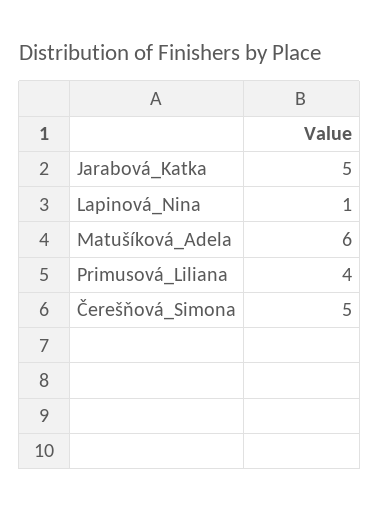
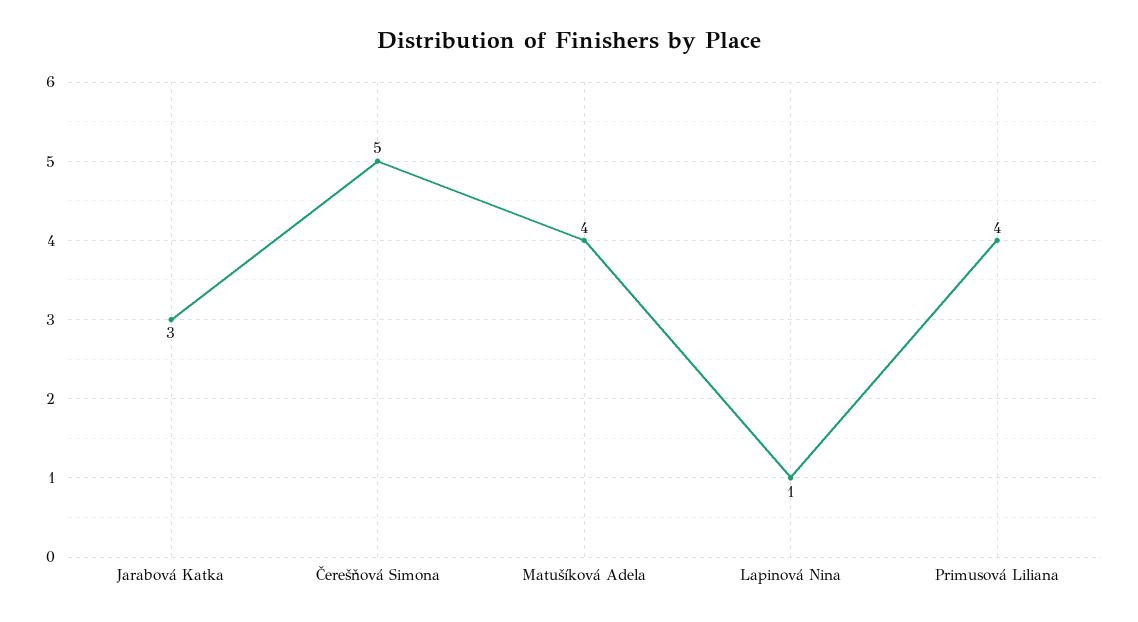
  {
-   "Jarabová_Katka": 5,
+   "Jarabová_Katka": 3,
    "Lapinová_Nina": 1,
-   "Matušíková_Adela": 6,
+   "Matušíková_Adela": 4,
    "Primusová_Liliana": 4,
    "Čerešňová_Simona": 5
  }

